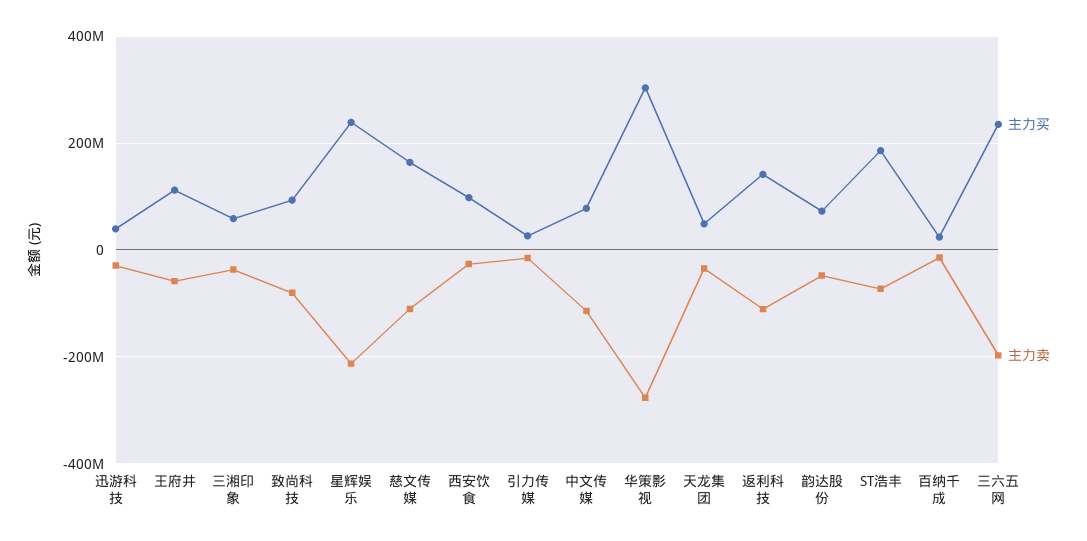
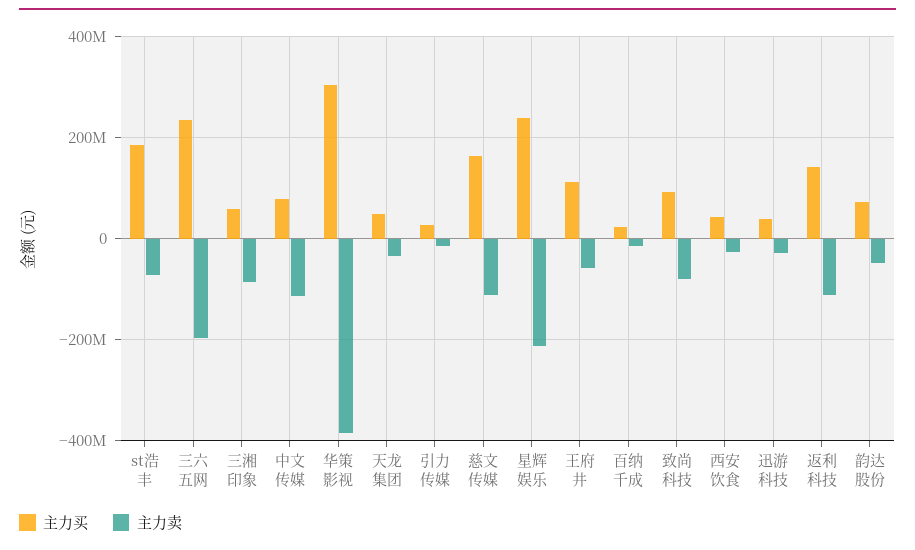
  {
    "主力买": {
      "迅游科技": 40000000,
      "王府井": 120000000,
      "三湘印象": 60000000,
      "致尚科技": 100000000,
      "星辉娱乐": 240000000,
      "慈文传媒": 160000000,
-     "西安饮食": 100000000,
+     "西安饮食": 40000000,
      "引力传媒": 20000000,
      "中文传媒": 80000000,
      "华策影视": 300000000,
      "天龙集团": 40000000,
      "返利科技": 140000000,
      "韵达股份": 80000000,
      "ST浩丰": 180000000,
      "百纳千成": 20000000,
      "三六五网": 240000000
    },
    "主力卖": {
      "迅游科技": -20000000,
      "王府井": -60000000,
-     "三湘印象": -40000000,
+     "三湘印象": -80000000,
      "致尚科技": -80000000,
      "星辉娱乐": -220000000,
      "慈文传媒": -120000000,
      "西安饮食": -20000000,
      "引力传媒": -20000000,
      "中文传媒": -120000000,
-     "华策影视": -280000000,
+     "华策影视": -380000000,
      "天龙集团": -40000000,
      "返利科技": -120000000,
      "韵达股份": -40000000,
      "ST浩丰": -80000000,
      "百纳千成": -20000000,
      "三六五网": -200000000
    }
  }

